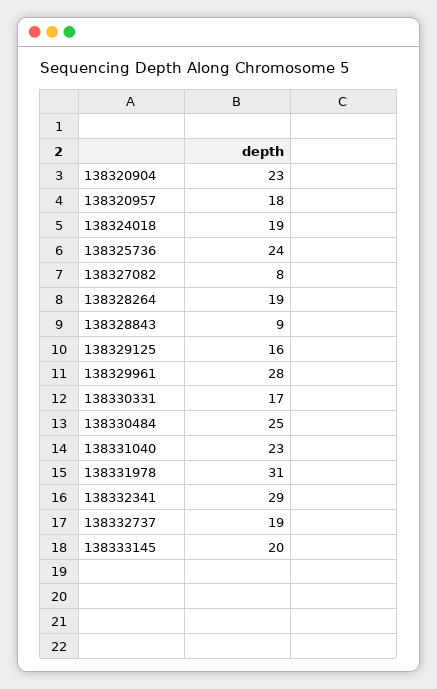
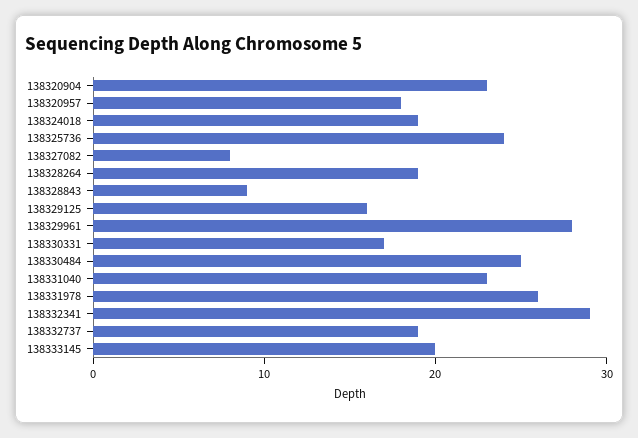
  {
    "138320904": 23,
    "138320957": 18,
    "138324018": 19,
    "138325736": 24,
    "138327082": 8,
    "138328264": 19,
    "138328843": 9,
    "138329125": 16,
    "138329961": 28,
    "138330331": 17,
    "138330484": 25,
    "138331040": 23,
-   "138331978": 31,
+   "138331978": 26,
    "138332341": 29,
    "138332737": 19,
    "138333145": 20
  }

